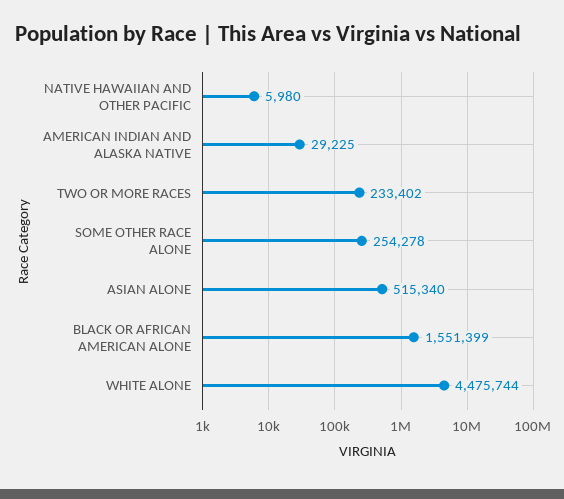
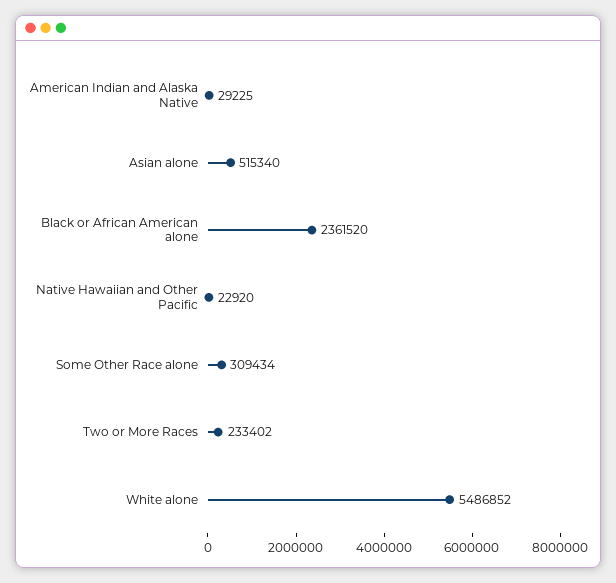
  {
-   "NATIVE HAWAIIAN AND OTHER PACIFIC": 5980,
+   "NATIVE HAWAIIAN AND OTHER PACIFIC": 22920,
    "AMERICAN INDIAN AND ALASKA NATIVE": 29225,
    "TWO OR MORE RACES": 233402,
-   "SOME OTHER RACE ALONE": 254278,
+   "SOME OTHER RACE ALONE": 309434,
    "ASIAN ALONE": 515340,
-   "BLACK OR AFRICAN AMERICAN ALONE": 1551399,
+   "BLACK OR AFRICAN AMERICAN ALONE": 2361520,
-   "WHITE ALONE": 4475744
+   "WHITE ALONE": 5486852
  }

